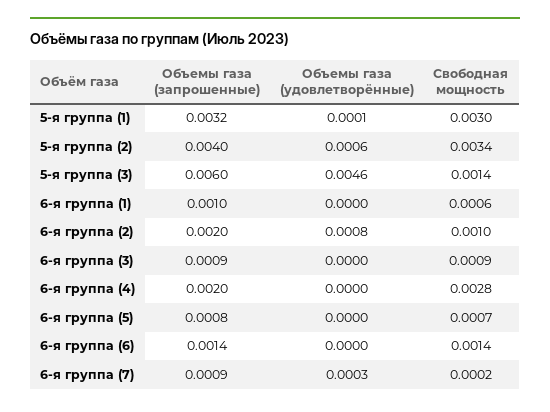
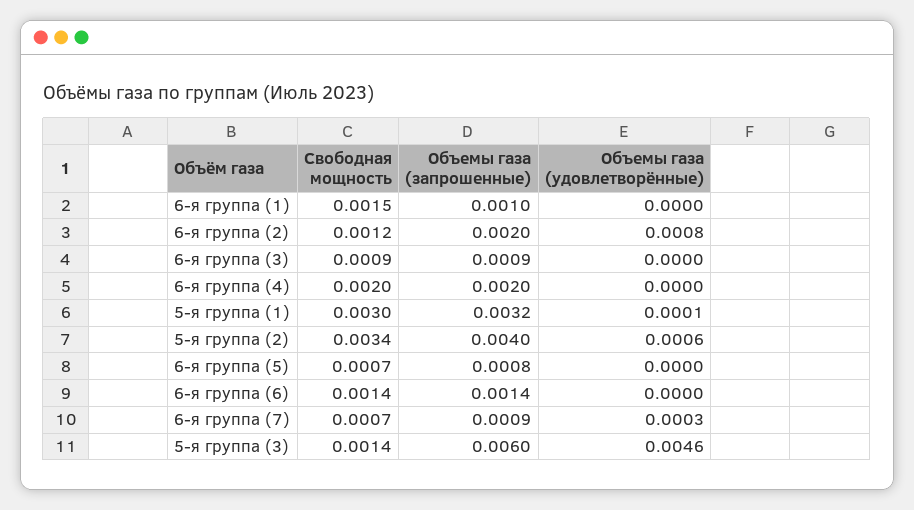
  {
    "Объемы газа (запрошенные)": {
      "5-я группа (1)": 0.0032,
      "5-я группа (2)": 0.004,
      "5-я группа (3)": 0.006,
      "6-я группа (1)": 0.001,
      "6-я группа (2)": 0.002,
      "6-я группа (3)": 0.0009,
      "6-я группа (4)": 0.002,
      "6-я группа (5)": 0.0008,
      "6-я группа (6)": 0.0014,
      "6-я группа (7)": 0.0009
    },
    "Объемы газа (удовлетворённые)": {
      "5-я группа (1)": 0.0001,
      "5-я группа (2)": 0.0006,
      "5-я группа (3)": 0.0046,
      "6-я группа (1)": 0,
      "6-я группа (2)": 0.0008,
      "6-я группа (3)": 0,
      "6-я группа (4)": 0,
      "6-я группа (5)": 0,
      "6-я группа (6)": 0,
      "6-я группа (7)": 0.0003
    },
    "Свободная мощность": {
      "5-я группа (1)": 0.003,
      "5-я группа (2)": 0.0034,
      "5-я группа (3)": 0.0014,
-     "6-я группа (1)": 0.0006,
+     "6-я группа (1)": 0.0015,
-     "6-я группа (2)": 0.001,
+     "6-я группа (2)": 0.0012,
      "6-я группа (3)": 0.0009,
-     "6-я группа (4)": 0.0028,
+     "6-я группа (4)": 0.002,
      "6-я группа (5)": 0.0007,
      "6-я группа (6)": 0.0014,
-     "6-я группа (7)": 0.0002
+     "6-я группа (7)": 0.0007
    }
  }

